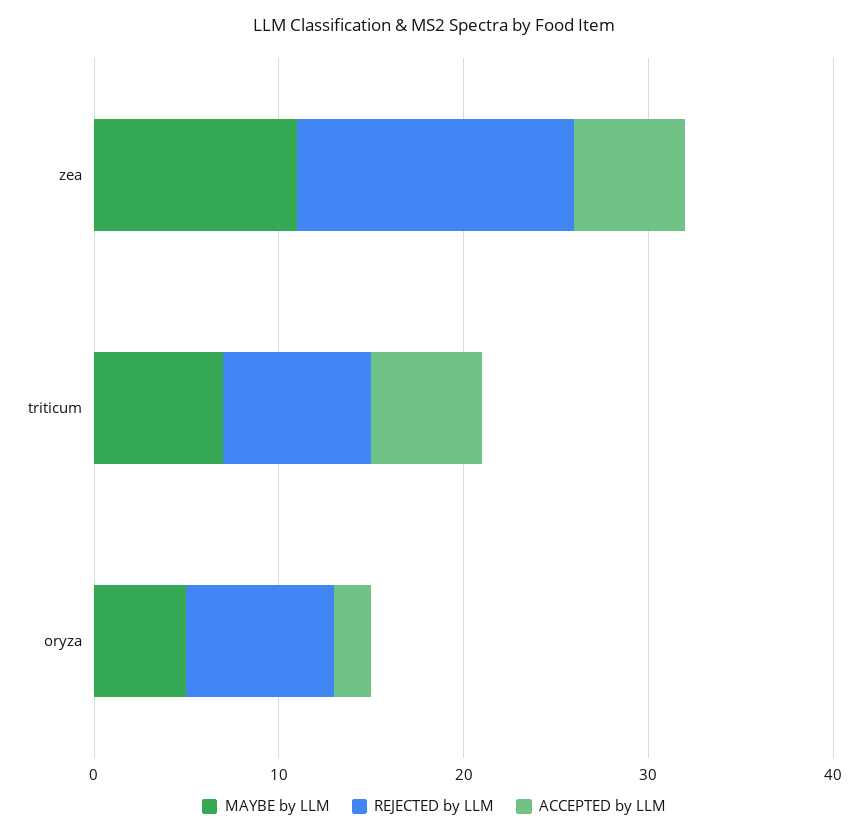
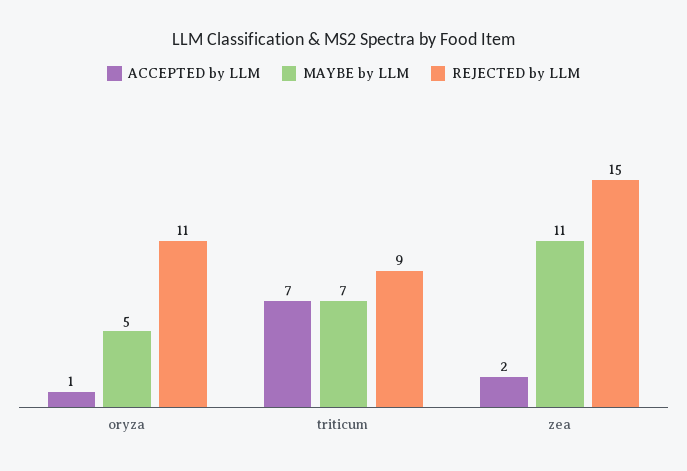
  {
    "MAYBE by LLM": {
      "zea": 11,
      "triticum": 7,
      "oryza": 5
    },
    "REJECTED by LLM": {
      "zea": 15,
-     "triticum": 8,
+     "triticum": 9,
-     "oryza": 8
+     "oryza": 11
    },
    "ACCEPTED by LLM": {
-     "zea": 6,
+     "zea": 2,
-     "triticum": 6,
+     "triticum": 7,
-     "oryza": 2
+     "oryza": 1
    }
  }

